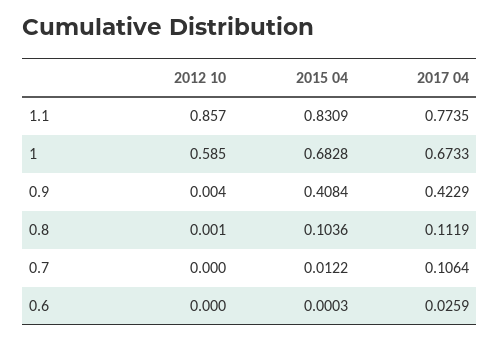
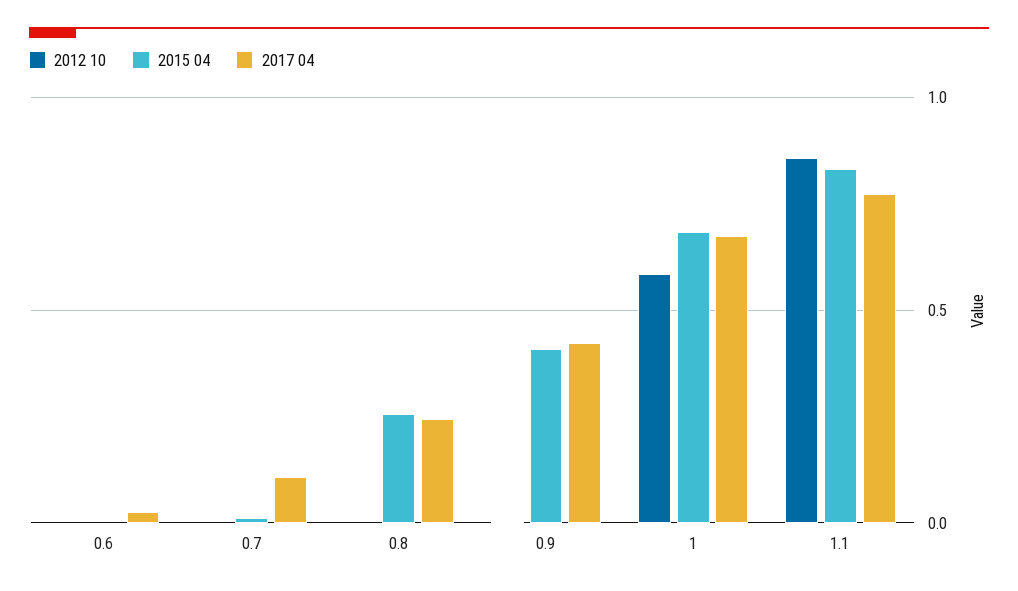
  {
    "2012 10": {
      "1.1": 0.857,
      "1": 0.585,
      "0.9": 0.004,
      "0.8": 0.001,
      "0.7": 0,
      "0.6": 0
    },
    "2015 04": {
      "1.1": 0.8309,
      "1": 0.6828,
      "0.9": 0.4084,
-     "0.8": 0.1036,
+     "0.8": 0.25,
      "0.7": 0.0122,
      "0.6": 0.0003
    },
    "2017 04": {
      "1.1": 0.7735,
      "1": 0.6733,
      "0.9": 0.4229,
-     "0.8": 0.1119,
+     "0.8": 0.25,
      "0.7": 0.1064,
      "0.6": 0.0259
    }
  }

